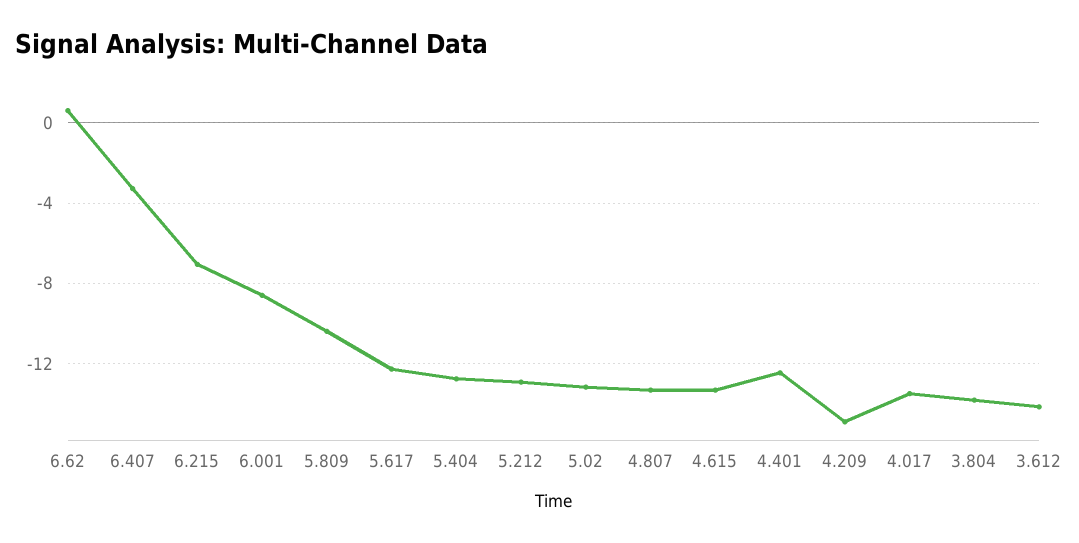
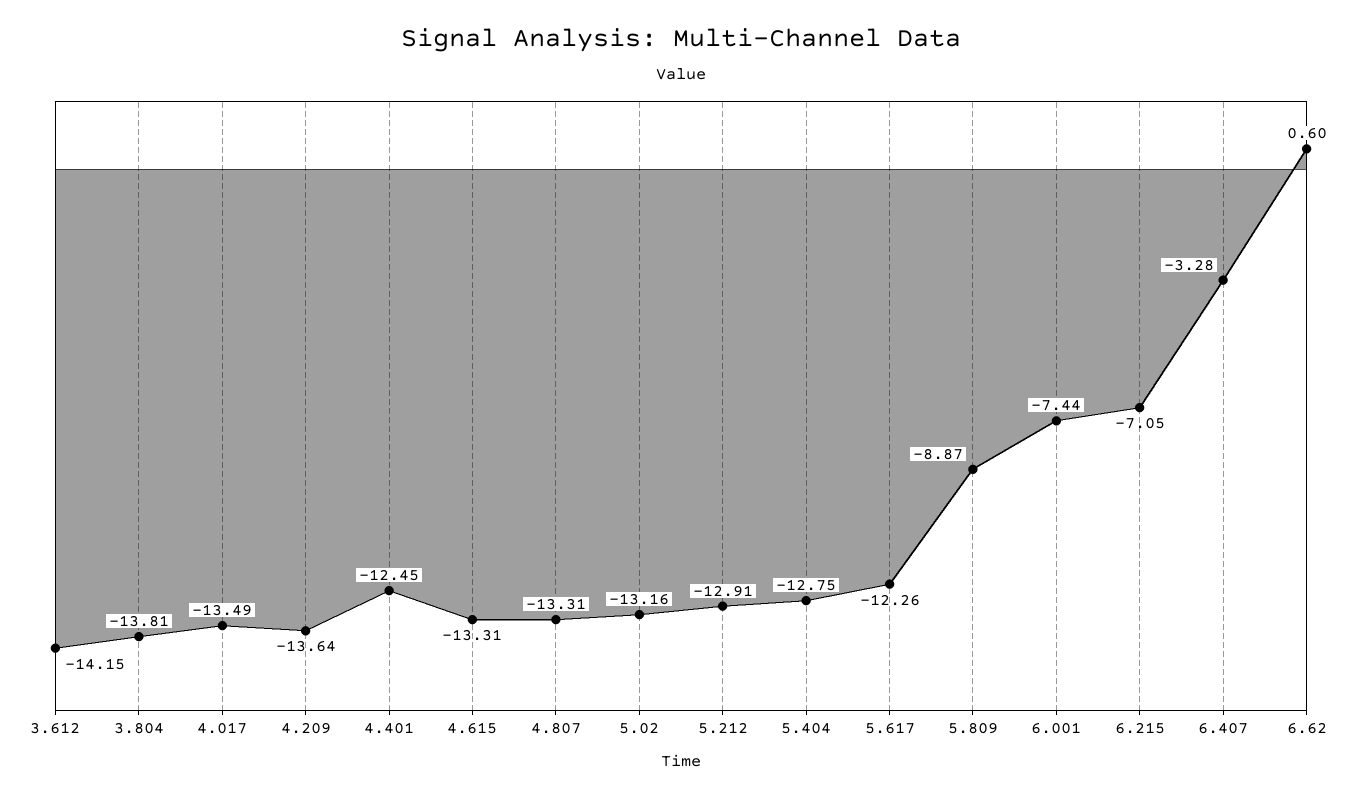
  {
    "6.62": 0.6,
    "6.407": -3.28,
    "6.215": -7.05,
-   "6.001": -8.5,
+   "6.001": -7.44,
-   "5.809": -10.5,
+   "5.809": -8.87,
    "5.617": -12.26,
    "5.404": -12.75,
    "5.212": -12.91,
    "5.02": -13.16,
    "4.807": -13.31,
    "4.615": -13.31,
    "4.401": -12.45,
-   "4.209": -15,
+   "4.209": -13.64,
    "4.017": -13.49,
    "3.804": -13.81,
    "3.612": -14.15
  }

